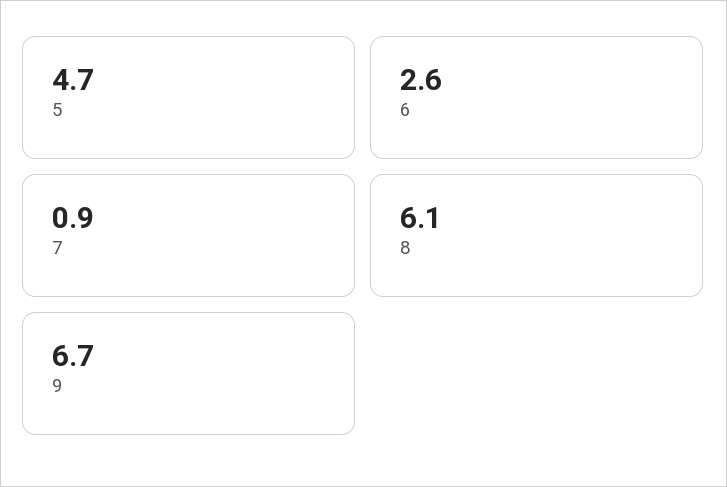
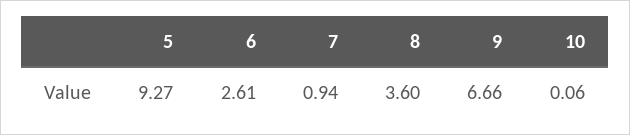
  {
-   "5": 4.7,
+   "5": 9.27,
    "6": 2.61,
    "7": 0.94,
-   "8": 6.1,
+   "8": 3.6,
-   "9": 6.66
+   "9": 6.66,
+   "10": 0.06
  }

